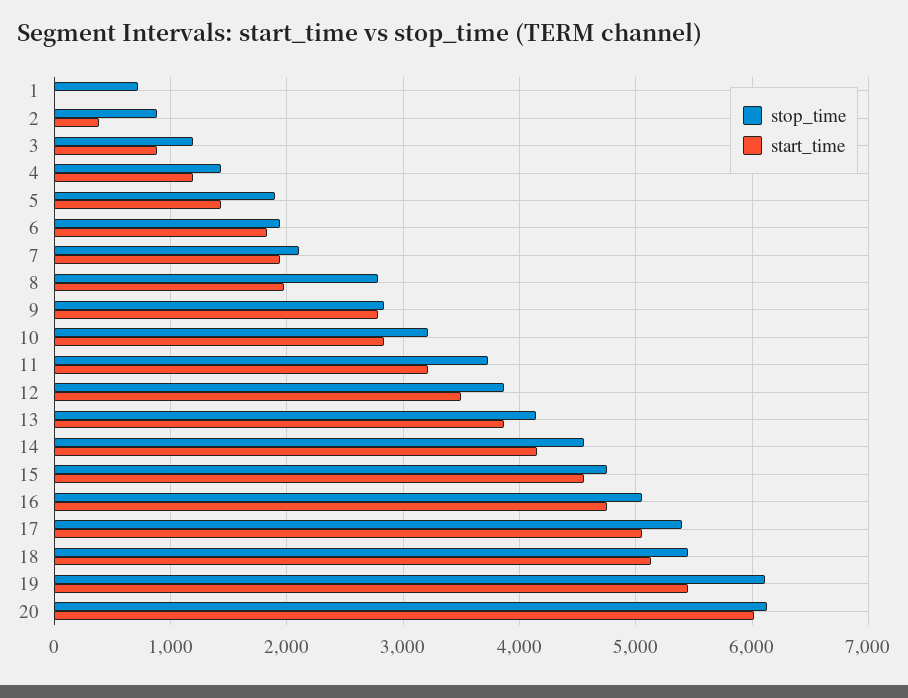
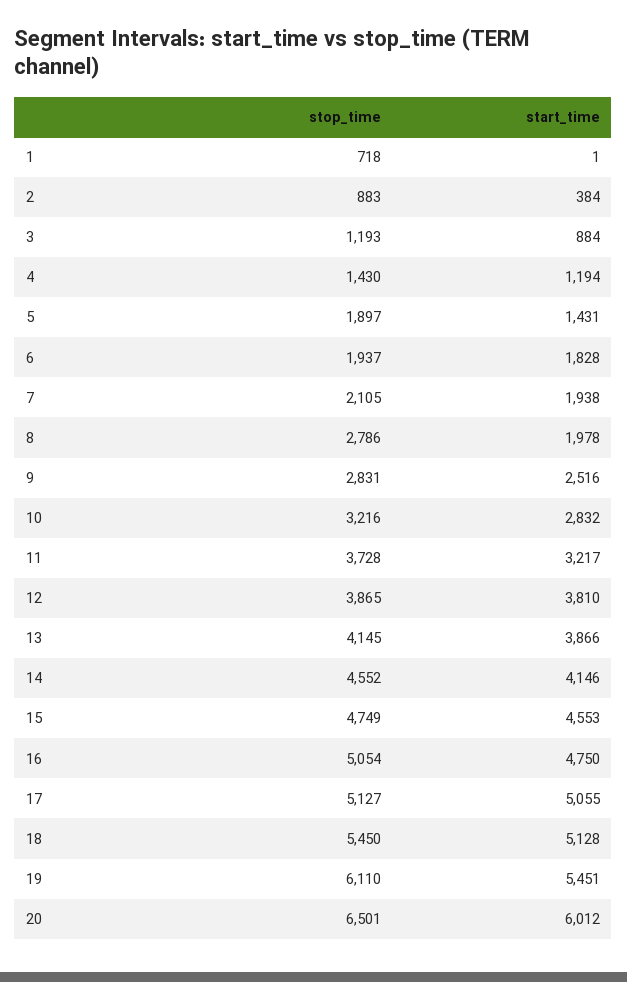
  {
    "stop_time": {
      "1": 718,
      "2": 883,
      "3": 1193,
      "4": 1430,
      "5": 1897,
      "6": 1937,
      "7": 2105,
      "8": 2786,
      "9": 2831,
      "10": 3216,
      "11": 3728,
      "12": 3865,
      "13": 4145,
      "14": 4552,
      "15": 4749,
      "16": 5054,
-     "17": 5400,
+     "17": 5127,
      "18": 5450,
      "19": 6110,
-     "20": 6100
+     "20": 6501
    },
    "start_time": {
      "1": 1,
      "2": 384,
      "3": 884,
      "4": 1194,
      "5": 1431,
      "6": 1828,
      "7": 1938,
      "8": 1978,
-     "9": 2800,
+     "9": 2516,
      "10": 2832,
      "11": 3217,
-     "12": 3500,
+     "12": 3810,
      "13": 3866,
      "14": 4146,
      "15": 4553,
      "16": 4750,
      "17": 5055,
      "18": 5128,
      "19": 5451,
      "20": 6012
    }
  }

